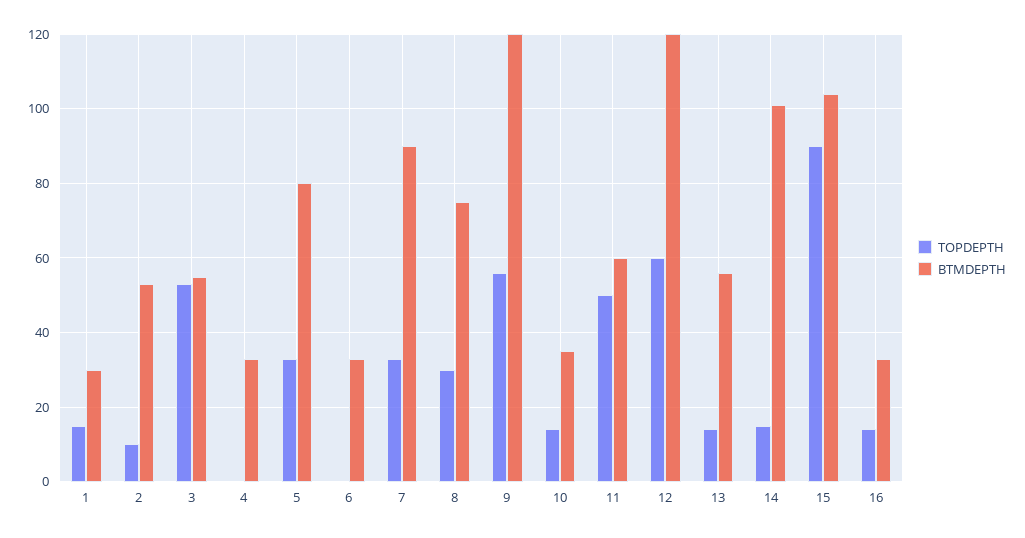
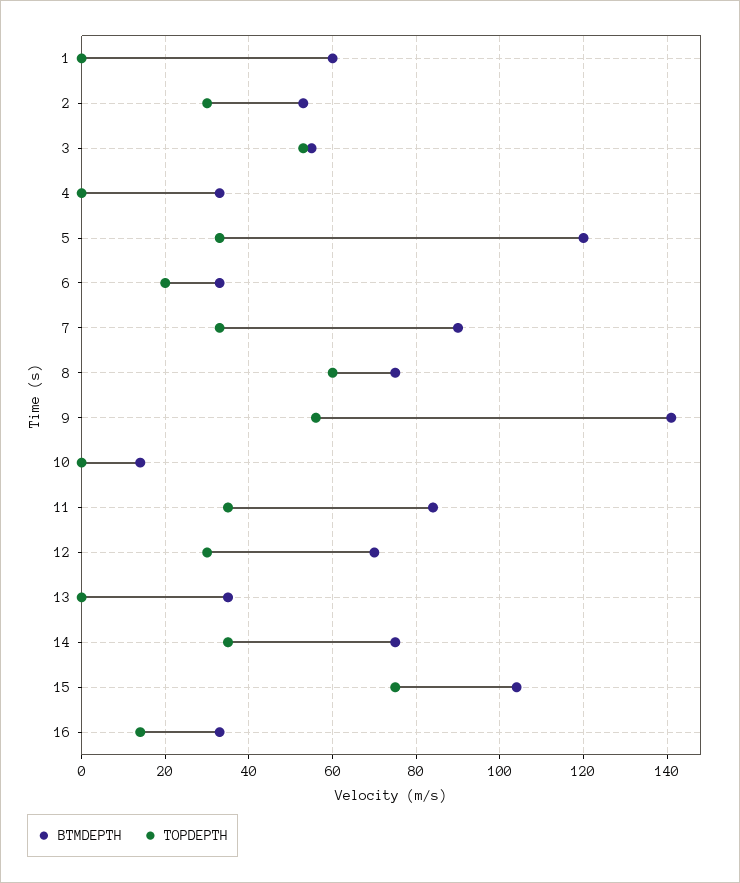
  {
    "TOPDEPTH": {
-     "1": 15,
+     "1": 0,
-     "2": 10,
+     "2": 30,
      "3": 55,
      "4": 0,
      "5": 35,
-     "6": 0,
+     "6": 20,
      "7": 35,
-     "8": 30,
+     "8": 60,
      "9": 55,
-     "10": 15,
+     "10": 0,
-     "11": 50,
+     "11": 35,
-     "12": 60,
+     "12": 30,
-     "13": 15,
+     "13": 0,
-     "14": 15,
+     "14": 35,
-     "15": 90,
+     "15": 75,
      "16": 15
    },
    "BTMDEPTH": {
-     "1": 30,
+     "1": 60,
      "2": 55,
      "3": 55,
      "4": 35,
-     "5": 80,
+     "5": 120,
      "6": 35,
      "7": 90,
      "8": 75,
-     "9": 120,
+     "9": 140,
-     "10": 35,
+     "10": 15,
-     "11": 60,
+     "11": 85,
-     "12": 120,
+     "12": 70,
-     "13": 55,
+     "13": 35,
-     "14": 100,
+     "14": 75,
      "15": 105,
      "16": 35
    }
  }

